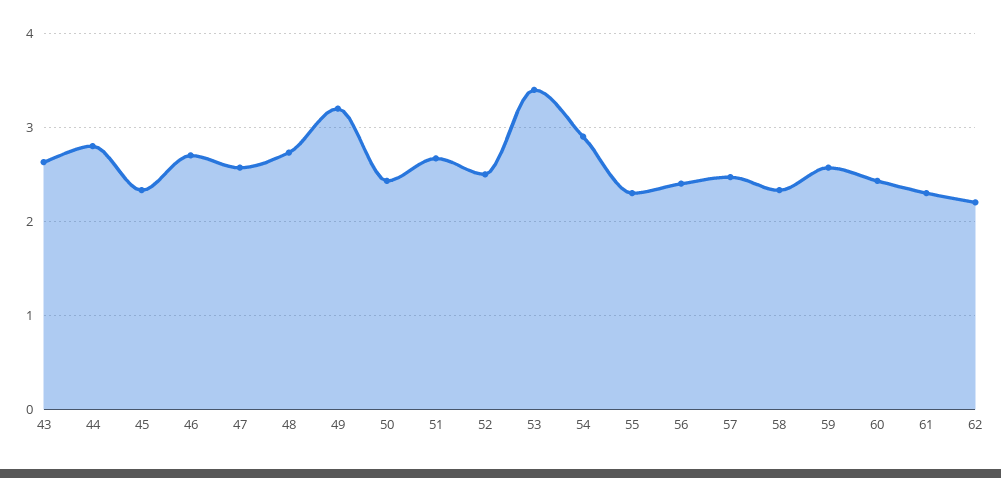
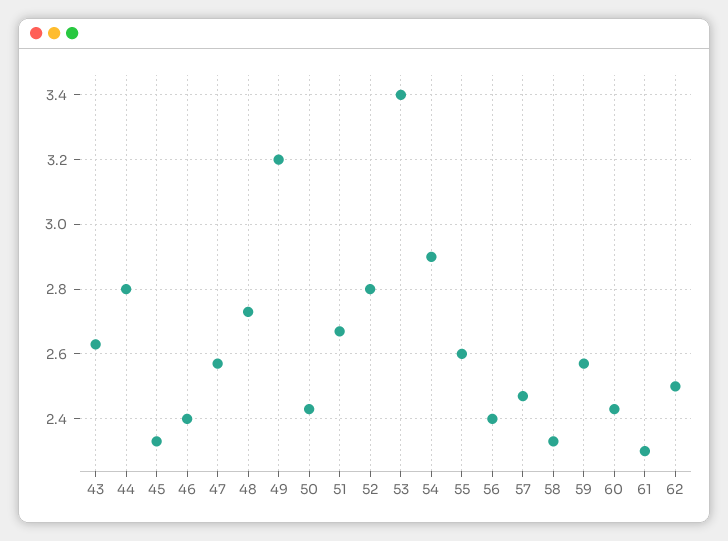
  {
    "43": 2.65,
    "44": 2.8,
    "45": 2.35,
-   "46": 2.7,
+   "46": 2.4,
    "47": 2.55,
    "48": 2.75,
    "49": 3.2,
    "50": 2.45,
    "51": 2.65,
-   "52": 2.5,
+   "52": 2.8,
    "53": 3.4,
    "54": 2.9,
-   "55": 2.3,
+   "55": 2.6,
    "56": 2.4,
    "57": 2.45,
    "58": 2.35,
    "59": 2.55,
    "60": 2.45,
    "61": 2.3,
-   "62": 2.2
+   "62": 2.5
  }

